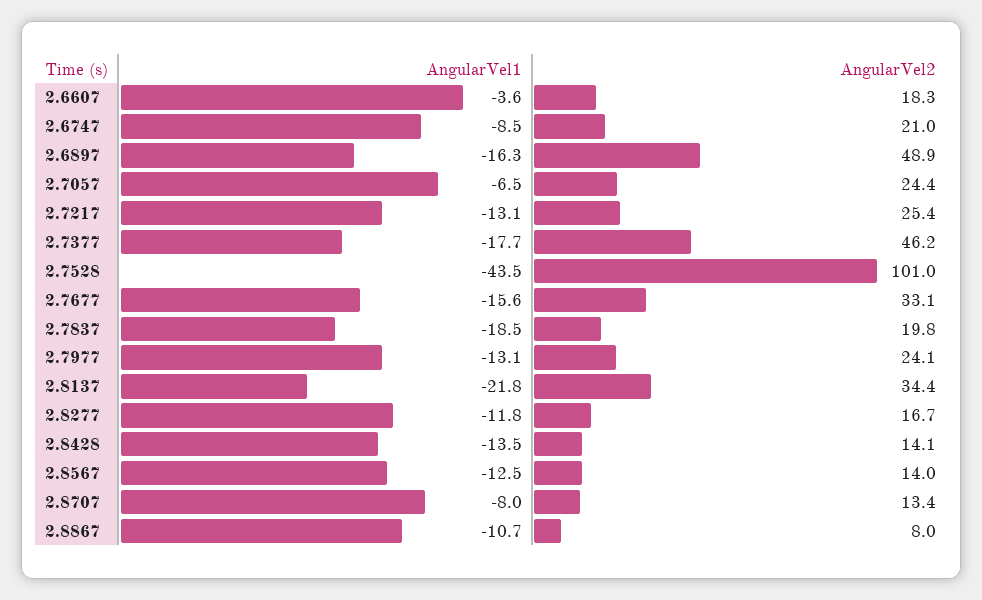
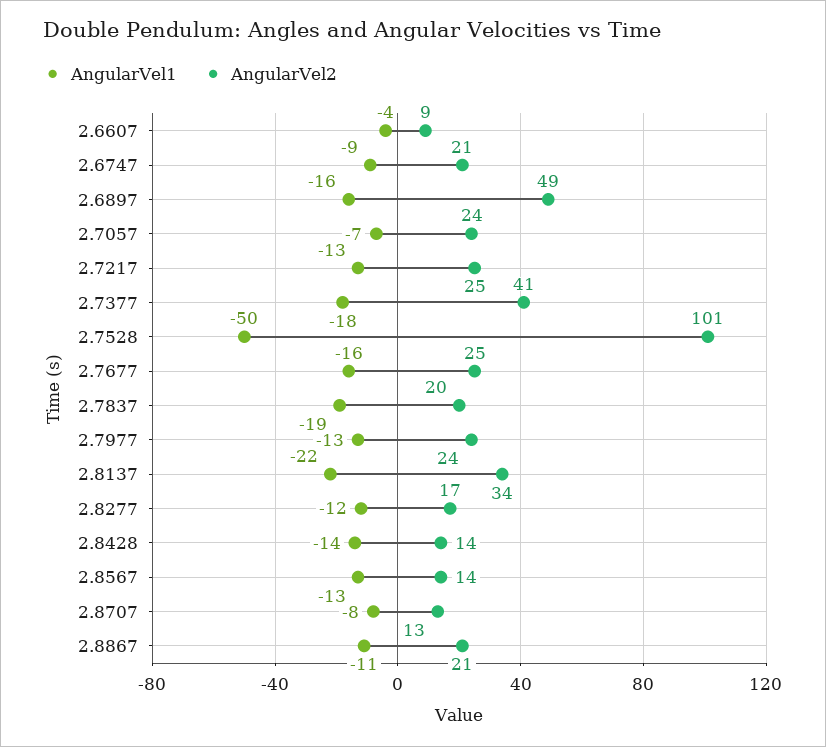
  {
    "AngularVel1": {
      "2.6607": -3.6,
      "2.6747": -8.5,
      "2.6897": -16.3,
      "2.7057": -6.5,
      "2.7217": -13.1,
      "2.7377": -17.7,
-     "2.7528": -43.5,
+     "2.7528": -50,
      "2.7677": -15.6,
      "2.7837": -18.5,
      "2.7977": -13.1,
      "2.8137": -21.8,
      "2.8277": -11.8,
      "2.8428": -13.5,
      "2.8567": -12.5,
      "2.8707": -8,
      "2.8867": -10.7
    },
    "AngularVel2": {
-     "2.6607": 18.3,
+     "2.6607": 9,
      "2.6747": 21,
      "2.6897": 48.9,
      "2.7057": 24.4,
      "2.7217": 25.4,
-     "2.7377": 46.2,
+     "2.7377": 41,
      "2.7528": 101,
-     "2.7677": 33.1,
+     "2.7677": 25,
      "2.7837": 19.8,
      "2.7977": 24.1,
      "2.8137": 34.4,
      "2.8277": 16.7,
      "2.8428": 14.1,
      "2.8567": 14,
      "2.8707": 13.4,
-     "2.8867": 8
+     "2.8867": 21
    }
  }

